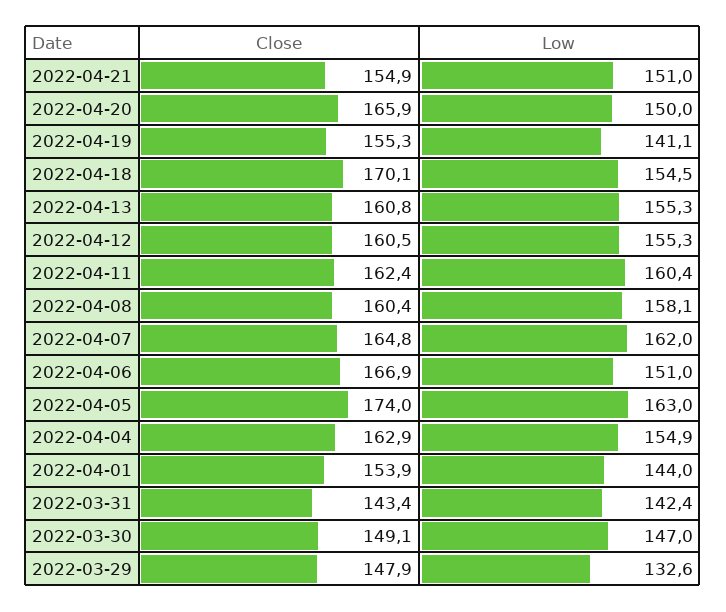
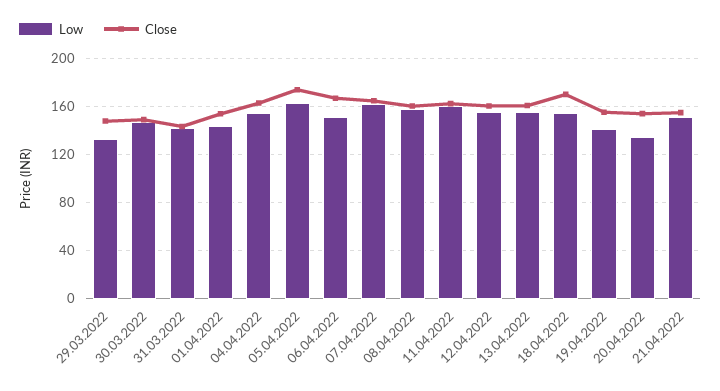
  {
    "Close": {
      "2022-04-21": 154.9,
-     "2022-04-20": 165.9,
+     "2022-04-20": 155,
      "2022-04-19": 155.3,
      "2022-04-18": 170.1,
      "2022-04-13": 160.8,
      "2022-04-12": 160.5,
      "2022-04-11": 162.4,
      "2022-04-08": 160.4,
      "2022-04-07": 164.8,
      "2022-04-06": 166.9,
      "2022-04-05": 174,
      "2022-04-04": 162.9,
      "2022-04-01": 153.9,
      "2022-03-31": 143.4,
      "2022-03-30": 149.1,
      "2022-03-29": 147.9
    },
    "Low": {
      "2022-04-21": 151,
-     "2022-04-20": 150,
+     "2022-04-20": 135,
      "2022-04-19": 141.1,
      "2022-04-18": 154.5,
      "2022-04-13": 155.3,
      "2022-04-12": 155.3,
      "2022-04-11": 160.4,
      "2022-04-08": 158.1,
      "2022-04-07": 162,
      "2022-04-06": 151,
      "2022-04-05": 163,
      "2022-04-04": 154.9,
      "2022-04-01": 144,
      "2022-03-31": 142.4,
      "2022-03-30": 147,
      "2022-03-29": 132.6
    }
  }

